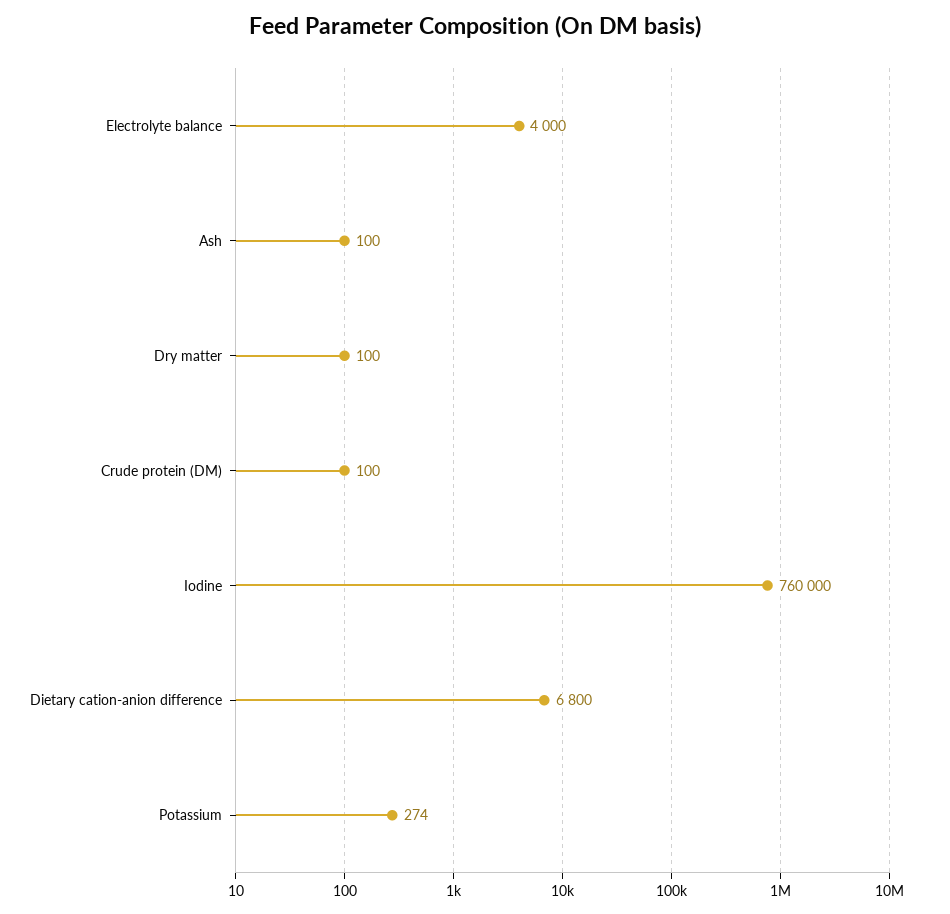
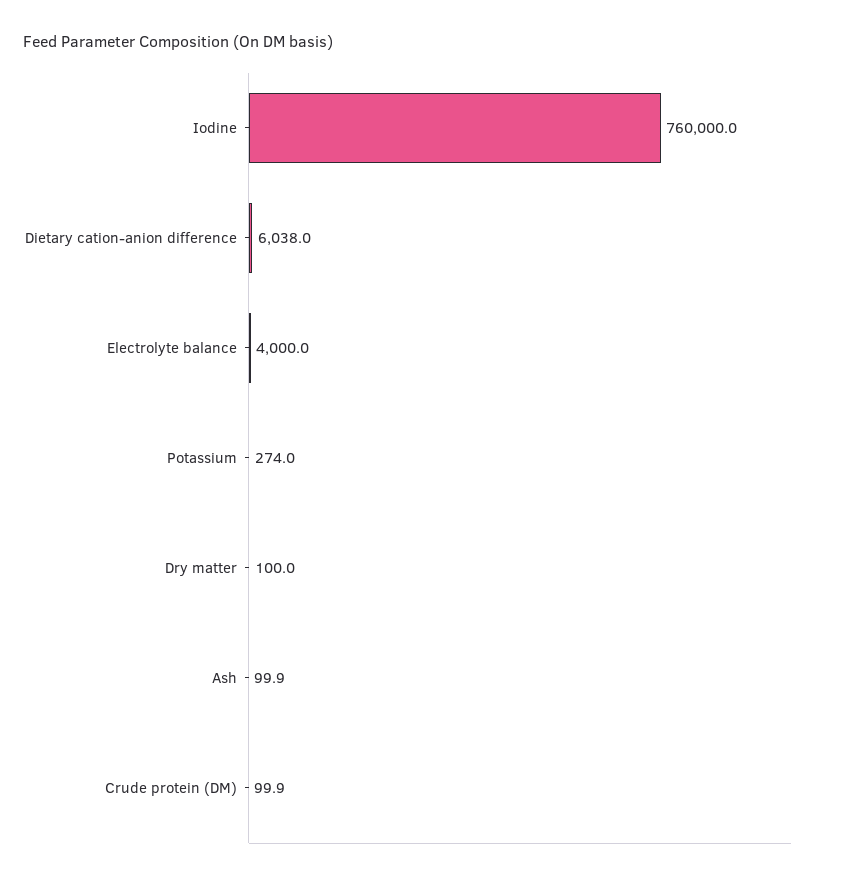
  {
    "Electrolyte balance": 4000,
    "Ash": 99.9,
    "Dry matter": 100,
    "Crude protein (DM)": 99.9,
    "Iodine": 760000,
-   "Dietary cation-anion difference": 6800,
+   "Dietary cation-anion difference": 6038,
    "Potassium": 274
  }

